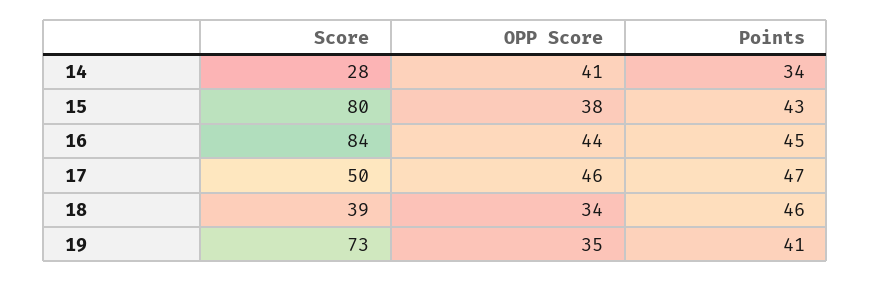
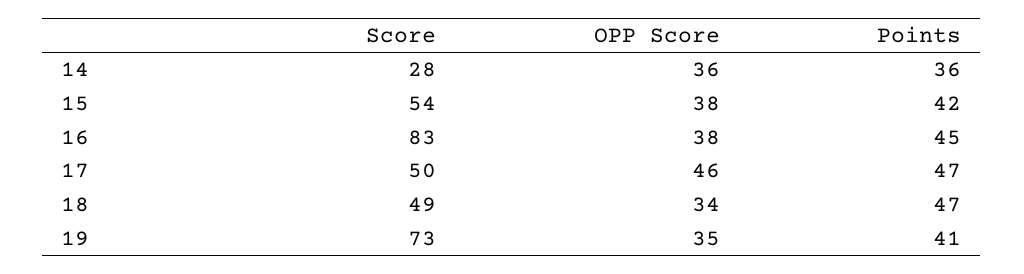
  {
    "Score": {
      "14": 28,
-     "15": 80,
+     "15": 54,
-     "16": 84,
+     "16": 83,
      "17": 50,
-     "18": 39,
+     "18": 49,
      "19": 73
    },
    "OPP Score": {
-     "14": 41,
+     "14": 36,
      "15": 38,
-     "16": 44,
+     "16": 38,
      "17": 46,
      "18": 34,
      "19": 35
    },
    "Points": {
-     "14": 34,
+     "14": 36,
-     "15": 43,
+     "15": 42,
      "16": 45,
      "17": 47,
-     "18": 46,
+     "18": 47,
      "19": 41
    }
  }

